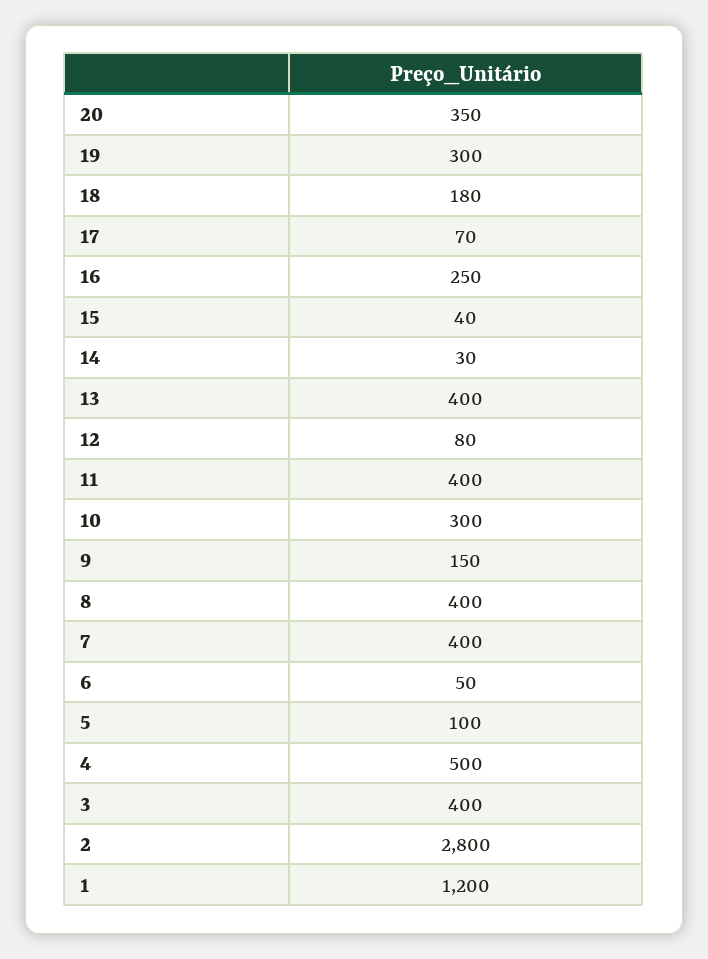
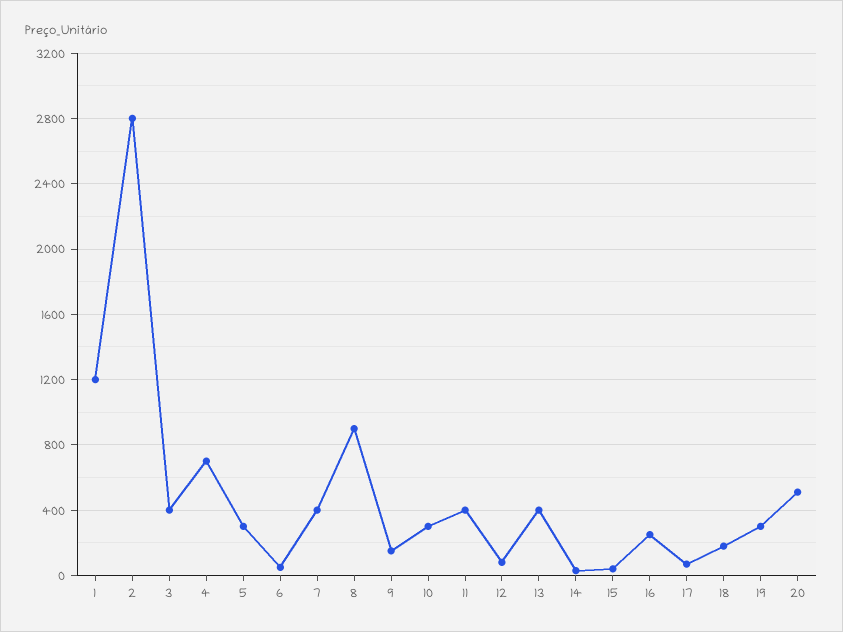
  {
-   "20": 350,
+   "20": 500,
    "19": 300,
    "18": 180,
    "17": 70,
    "16": 250,
    "15": 40,
    "14": 30,
    "13": 400,
    "12": 80,
    "11": 400,
    "10": 300,
    "9": 150,
-   "8": 400,
+   "8": 900,
    "7": 400,
    "6": 50,
-   "5": 100,
+   "5": 300,
-   "4": 500,
+   "4": 700,
    "3": 400,
    "2": 2800,
    "1": 1200
  }

